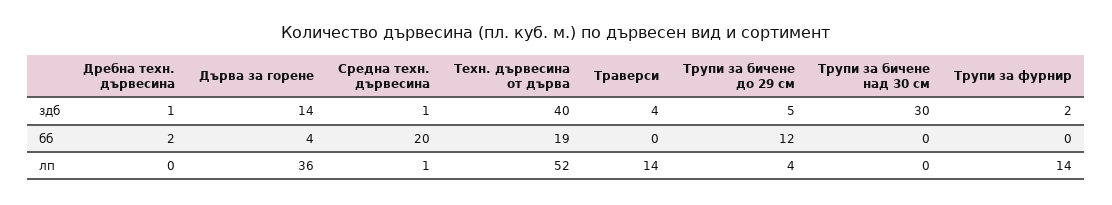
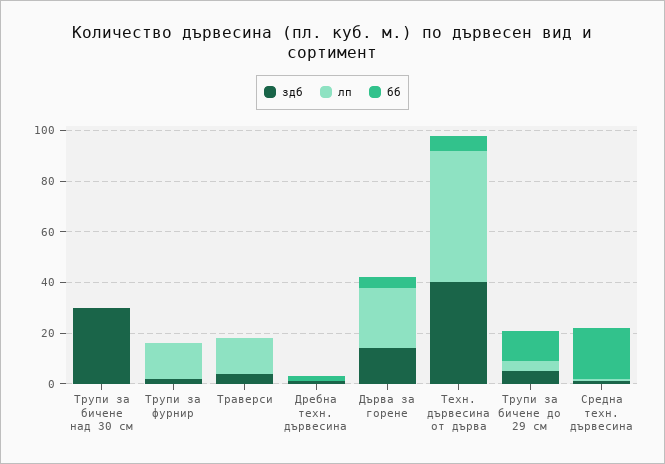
  {
    "здб": {
      "Дребна техн. дървесина": 1,
      "Дърва за горене": 14,
      "Средна техн. дървесина": 1,
      "Техн. дървесина от дърва": 40,
      "Траверси": 4,
      "Трупи за бичене до 29 см": 5,
      "Трупи за бичене над 30 см": 30,
      "Трупи за фурнир": 2
    },
    "бб": {
      "Дребна техн. дървесина": 2,
      "Дърва за горене": 4,
      "Средна техн. дървесина": 20,
-     "Техн. дървесина от дърва": 19,
+     "Техн. дървесина от дърва": 5,
      "Траверси": 0,
      "Трупи за бичене до 29 см": 12,
      "Трупи за бичене над 30 см": 0,
      "Трупи за фурнир": 0
    },
    "лп": {
      "Дребна техн. дървесина": 0,
-     "Дърва за горене": 36,
+     "Дърва за горене": 25,
      "Средна техн. дървесина": 1,
      "Техн. дървесина от дърва": 52,
      "Траверси": 14,
      "Трупи за бичене до 29 см": 4,
      "Трупи за бичене над 30 см": 0,
      "Трупи за фурнир": 14
    }
  }

